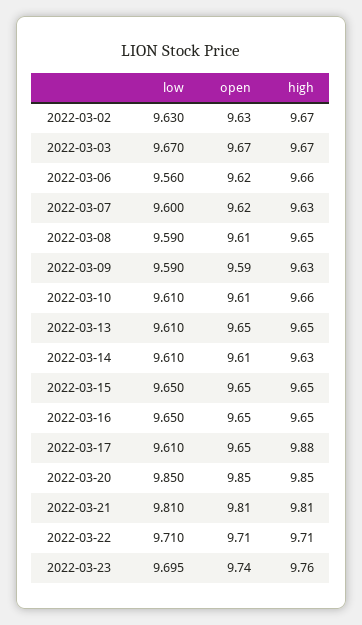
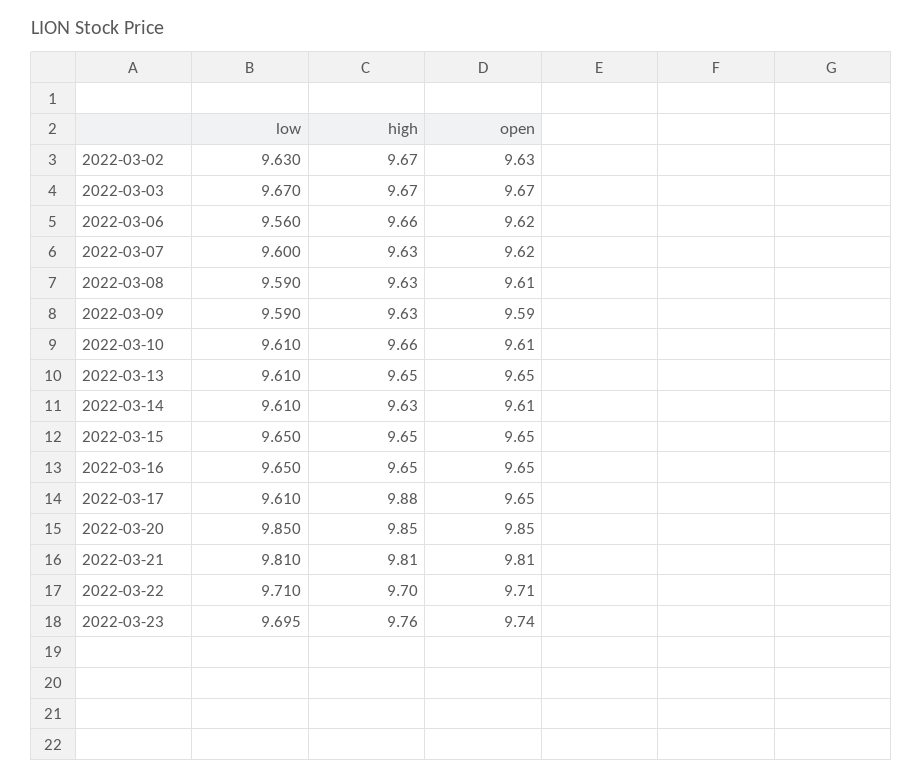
  {
    "low": {
      "2022-03-02": 9.63,
      "2022-03-03": 9.67,
      "2022-03-06": 9.56,
      "2022-03-07": 9.6,
      "2022-03-08": 9.59,
      "2022-03-09": 9.59,
      "2022-03-10": 9.61,
      "2022-03-13": 9.61,
      "2022-03-14": 9.61,
      "2022-03-15": 9.65,
      "2022-03-16": 9.65,
      "2022-03-17": 9.61,
      "2022-03-20": 9.85,
      "2022-03-21": 9.81,
      "2022-03-22": 9.71,
      "2022-03-23": 9.695
    },
    "open": {
      "2022-03-02": 9.63,
      "2022-03-03": 9.67,
      "2022-03-06": 9.62,
      "2022-03-07": 9.62,
      "2022-03-08": 9.61,
      "2022-03-09": 9.59,
      "2022-03-10": 9.61,
      "2022-03-13": 9.65,
      "2022-03-14": 9.61,
      "2022-03-15": 9.65,
      "2022-03-16": 9.65,
      "2022-03-17": 9.65,
      "2022-03-20": 9.85,
      "2022-03-21": 9.81,
      "2022-03-22": 9.71,
      "2022-03-23": 9.74
    },
    "high": {
      "2022-03-02": 9.67,
      "2022-03-03": 9.67,
      "2022-03-06": 9.66,
      "2022-03-07": 9.63,
-     "2022-03-08": 9.65,
+     "2022-03-08": 9.63,
      "2022-03-09": 9.63,
      "2022-03-10": 9.66,
      "2022-03-13": 9.65,
      "2022-03-14": 9.63,
      "2022-03-15": 9.65,
      "2022-03-16": 9.65,
      "2022-03-17": 9.88,
      "2022-03-20": 9.85,
      "2022-03-21": 9.81,
-     "2022-03-22": 9.71,
+     "2022-03-22": 9.7,
      "2022-03-23": 9.76
    }
  }

